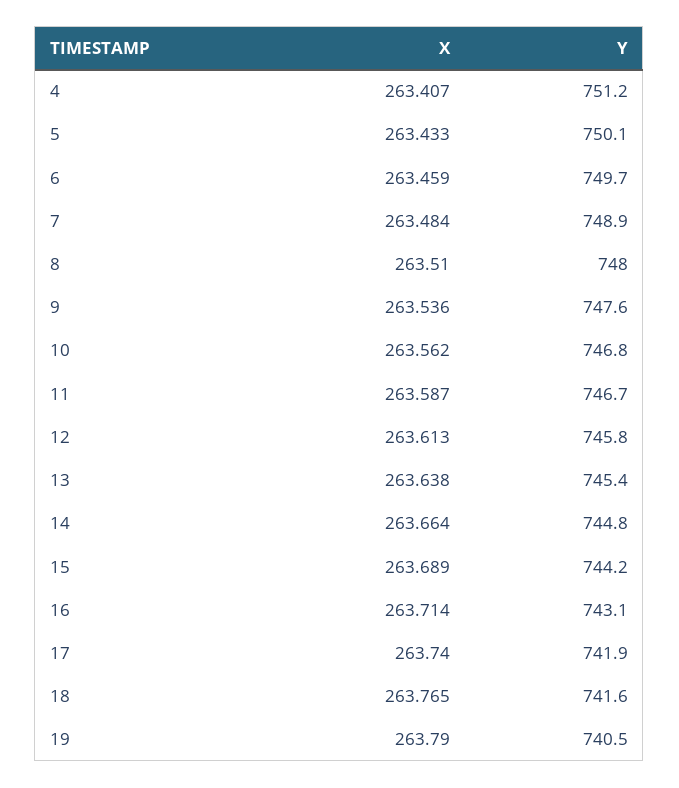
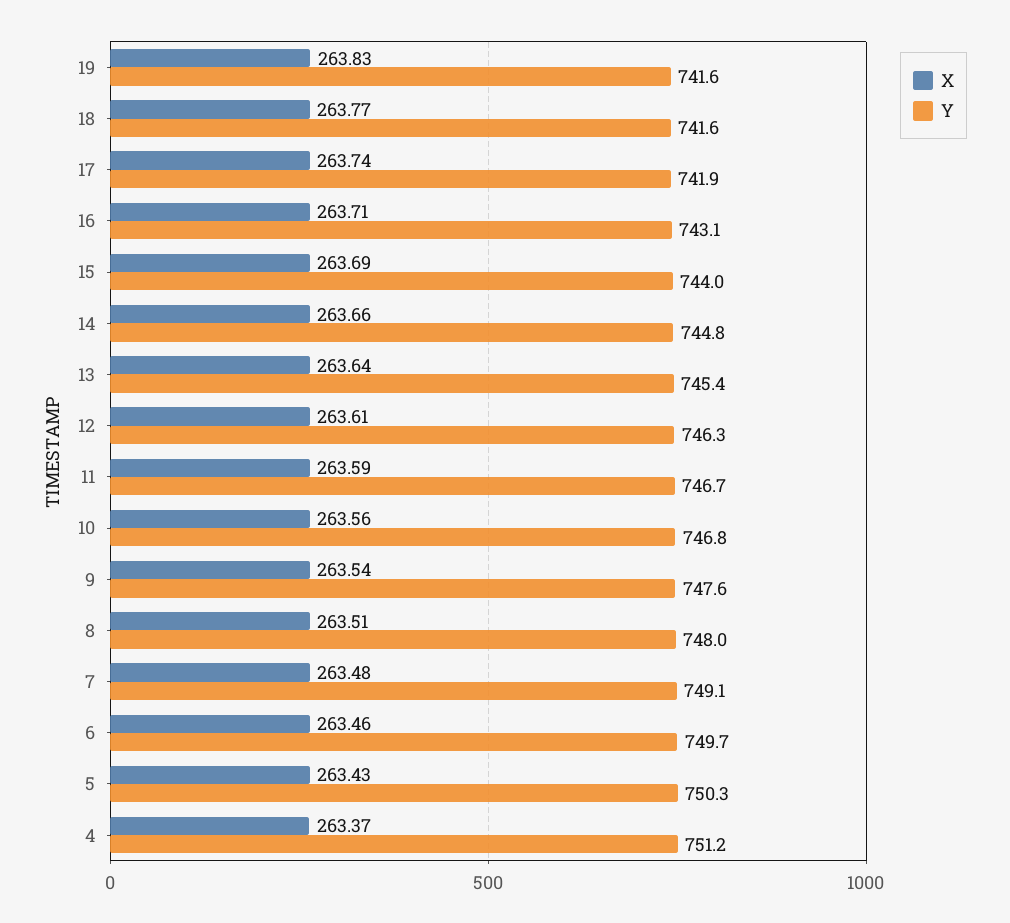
  {
    "X": {
-     "4": 263.407,
+     "4": 263.37,
      "5": 263.433,
      "6": 263.459,
      "7": 263.484,
      "8": 263.51,
      "9": 263.536,
      "10": 263.562,
      "11": 263.587,
      "12": 263.613,
      "13": 263.638,
      "14": 263.664,
      "15": 263.689,
      "16": 263.714,
      "17": 263.74,
      "18": 263.765,
-     "19": 263.79
+     "19": 263.83
    },
    "Y": {
      "4": 751.2,
-     "5": 750.1,
+     "5": 750.3,
      "6": 749.7,
-     "7": 748.9,
+     "7": 749.1,
      "8": 748,
      "9": 747.6,
      "10": 746.8,
      "11": 746.7,
-     "12": 745.8,
+     "12": 746.3,
      "13": 745.4,
      "14": 744.8,
-     "15": 744.2,
+     "15": 744,
      "16": 743.1,
      "17": 741.9,
      "18": 741.6,
-     "19": 740.5
+     "19": 741.6
    }
  }

